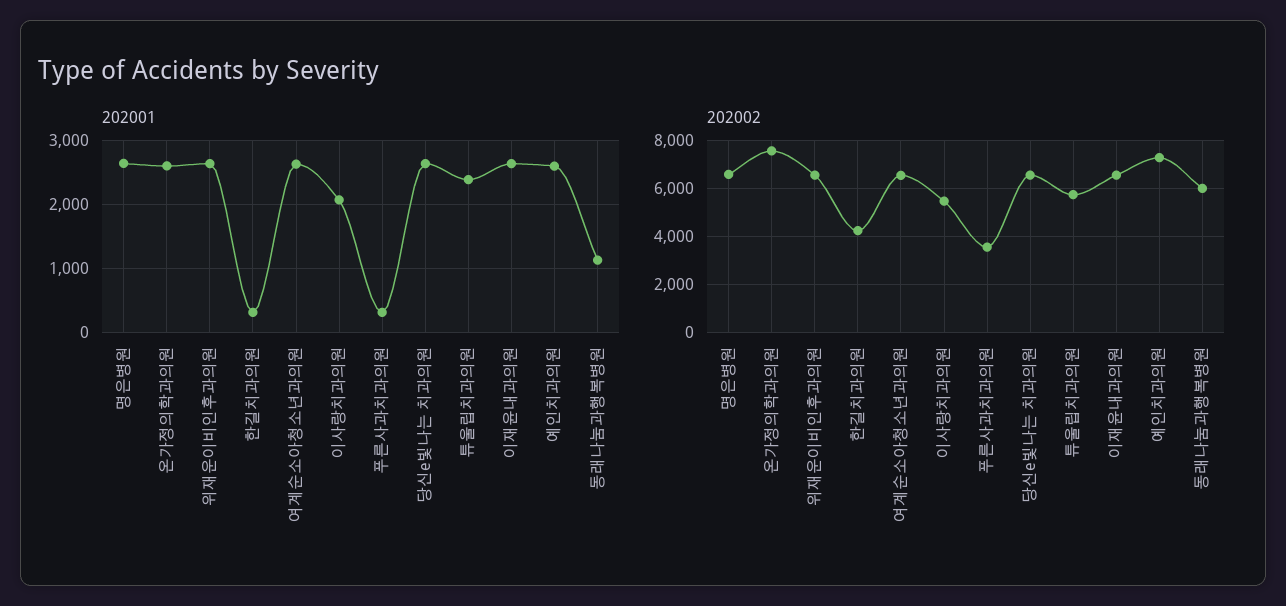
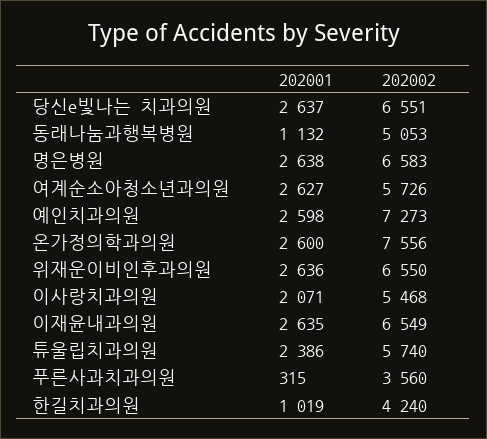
  {
    "202001": {
      "명은병원": 2638,
      "온가정의학과의원": 2600,
      "위재운이비인후과의원": 2636,
-     "한길치과의원": 300,
+     "한길치과의원": 1019,
      "여계순소아청소년과의원": 2627,
      "이사랑치과의원": 2071,
      "푸른사과치과의원": 315,
      "당신e빛나는 치과의원": 2637,
      "튜울립치과의원": 2386,
      "이재윤내과의원": 2635,
      "예인치과의원": 2598,
      "동래나눔과행복병원": 1132
    },
    "202002": {
      "명은병원": 6583,
      "온가정의학과의원": 7556,
      "위재운이비인후과의원": 6550,
      "한길치과의원": 4240,
-     "여계순소아청소년과의원": 6500,
+     "여계순소아청소년과의원": 5726,
      "이사랑치과의원": 5468,
      "푸른사과치과의원": 3560,
      "당신e빛나는 치과의원": 6551,
      "튜울립치과의원": 5740,
      "이재윤내과의원": 6549,
      "예인치과의원": 7273,
-     "동래나눔과행복병원": 6000
+     "동래나눔과행복병원": 5053
    }
  }

